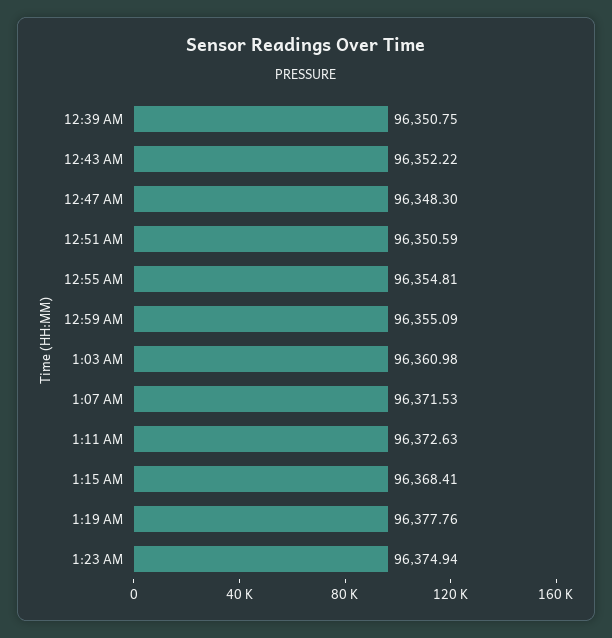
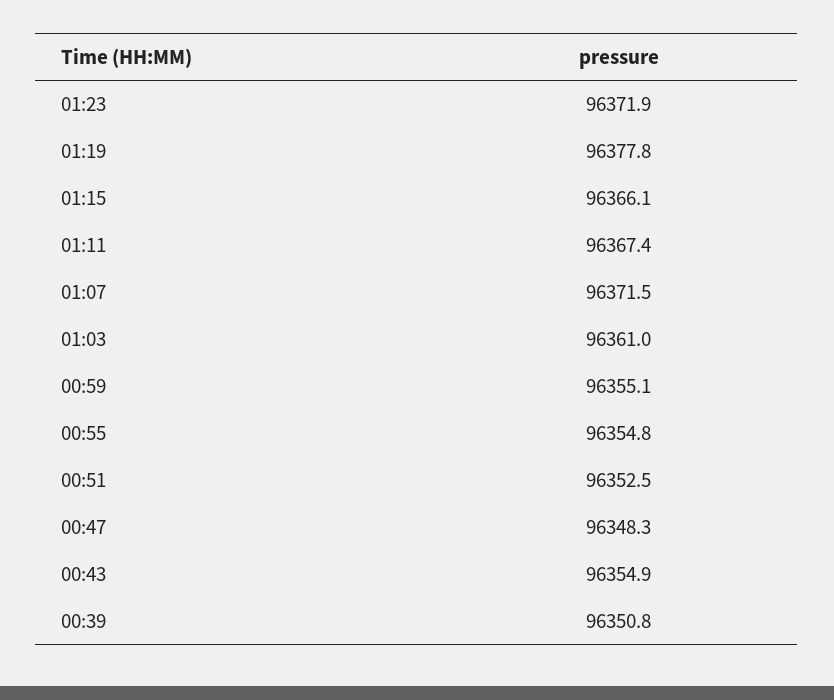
  {
    "12:39 AM": 96350.75,
-   "12:43 AM": 96352.22,
+   "12:43 AM": 96354.9,
    "12:47 AM": 96348.3,
-   "12:51 AM": 96350.59,
+   "12:51 AM": 96352.5,
    "12:55 AM": 96354.81,
    "12:59 AM": 96355.09,
    "1:03 AM": 96360.98,
    "1:07 AM": 96371.53,
-   "1:11 AM": 96372.63,
+   "1:11 AM": 96367.4,
-   "1:15 AM": 96368.41,
+   "1:15 AM": 96366.1,
    "1:19 AM": 96377.76,
-   "1:23 AM": 96374.94
+   "1:23 AM": 96371.9
  }

